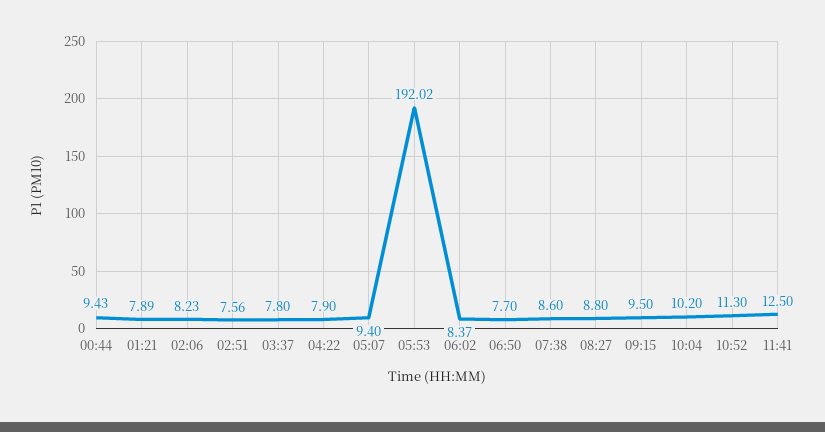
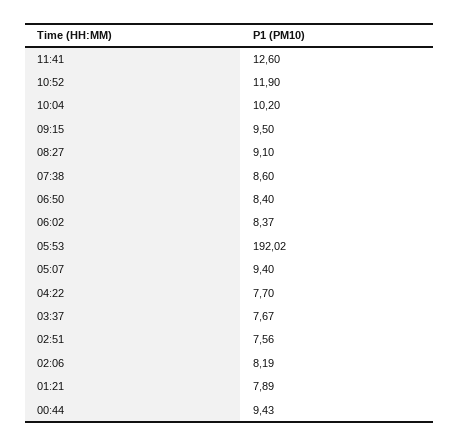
  {
    "00:44": 9.43,
    "01:21": 7.89,
-   "02:06": 8.23,
+   "02:06": 8.19,
    "02:51": 7.56,
-   "03:37": 7.8,
+   "03:37": 7.67,
-   "04:22": 7.9,
+   "04:22": 7.7,
    "05:07": 9.4,
    "05:53": 192.02,
    "06:02": 8.37,
-   "06:50": 7.7,
+   "06:50": 8.4,
    "07:38": 8.6,
-   "08:27": 8.8,
+   "08:27": 9.1,
    "09:15": 9.5,
    "10:04": 10.2,
-   "10:52": 11.3,
+   "10:52": 11.9,
-   "11:41": 12.5
+   "11:41": 12.6
  }

